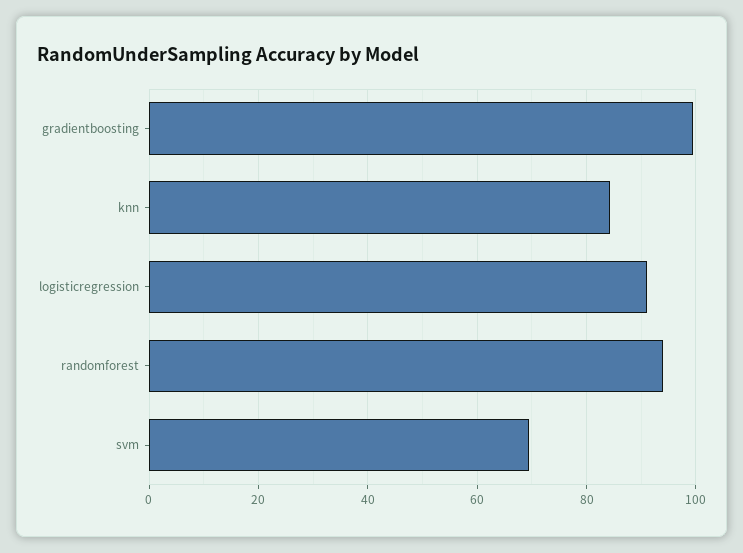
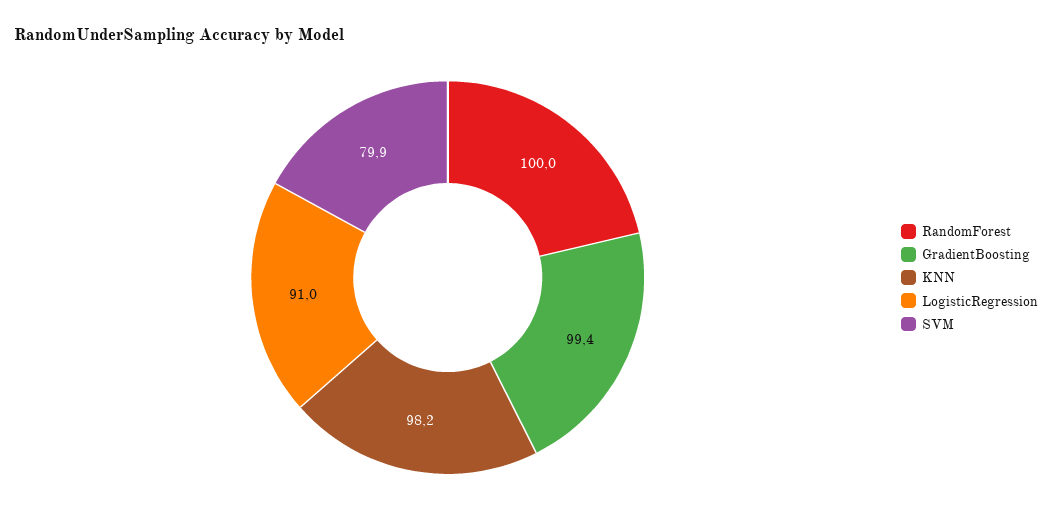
  {
    "gradientboosting": 99.4,
-   "knn": 84,
+   "knn": 98.2,
    "logisticregression": 91,
-   "randomforest": 94,
+   "randomforest": 100,
-   "svm": 70
+   "svm": 79.9
  }

